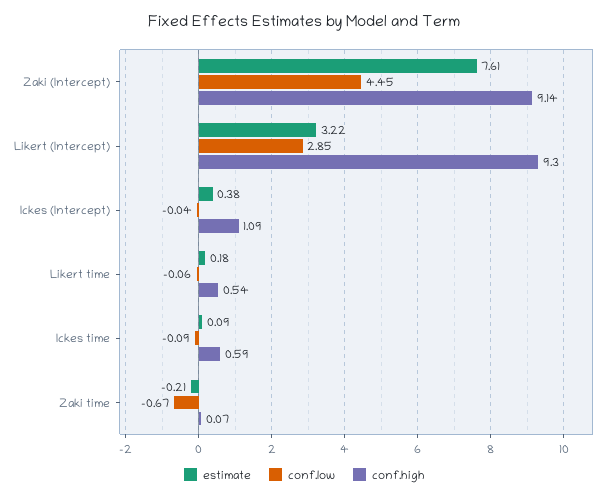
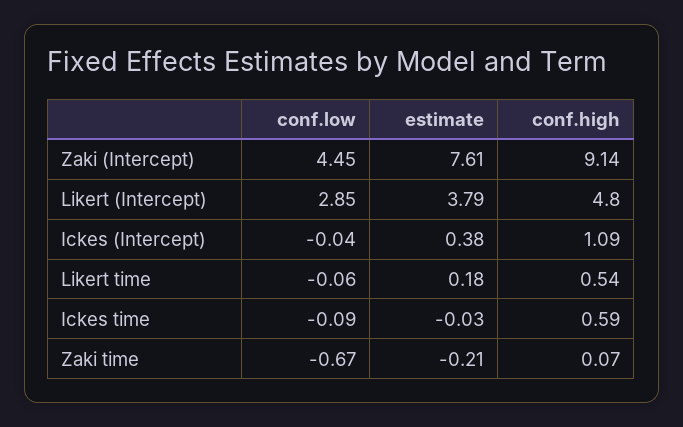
  {
    "estimate": {
      "Zaki (Intercept)": 7.61,
-     "Likert (Intercept)": 3.22,
+     "Likert (Intercept)": 3.79,
      "Ickes (Intercept)": 0.38,
      "Likert time": 0.18,
-     "Ickes time": 0.09,
+     "Ickes time": -0.03,
      "Zaki time": -0.21
    },
    "conf.low": {
      "Zaki (Intercept)": 4.45,
      "Likert (Intercept)": 2.85,
      "Ickes (Intercept)": -0.04,
      "Likert time": -0.06,
      "Ickes time": -0.09,
      "Zaki time": -0.67
    },
    "conf.high": {
      "Zaki (Intercept)": 9.14,
-     "Likert (Intercept)": 9.3,
+     "Likert (Intercept)": 4.8,
      "Ickes (Intercept)": 1.09,
      "Likert time": 0.54,
      "Ickes time": 0.59,
      "Zaki time": 0.07
    }
  }

